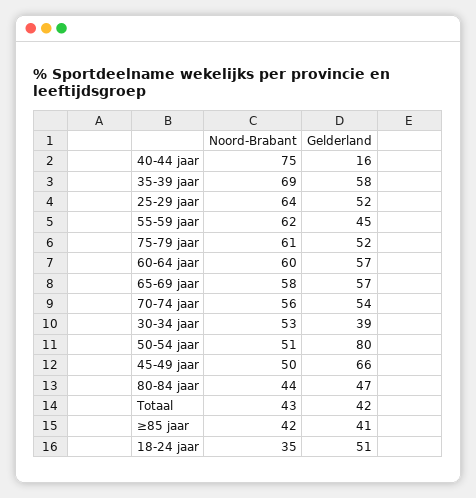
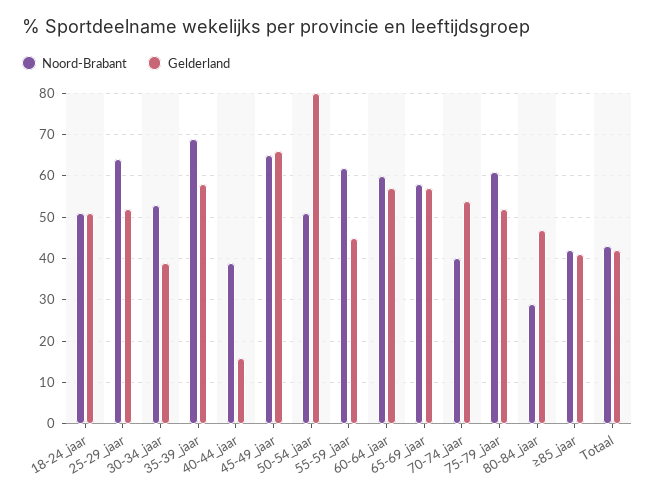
  {
    "Noord-Brabant": {
-     "40-44 jaar": 75,
+     "40-44 jaar": 40,
      "35-39 jaar": 69,
      "25-29 jaar": 64,
      "55-59 jaar": 62,
      "75-79 jaar": 61,
      "60-64 jaar": 60,
      "65-69 jaar": 58,
-     "70-74 jaar": 56,
+     "70-74 jaar": 40,
      "30-34 jaar": 53,
      "50-54 jaar": 51,
-     "45-49 jaar": 50,
+     "45-49 jaar": 65,
-     "80-84 jaar": 44,
+     "80-84 jaar": 30,
      "Totaal": 43,
      "≥85 jaar": 42,
-     "18-24 jaar": 35
+     "18-24 jaar": 50
    },
    "Gelderland": {
      "40-44 jaar": 16,
      "35-39 jaar": 58,
      "25-29 jaar": 52,
      "55-59 jaar": 45,
      "75-79 jaar": 52,
      "60-64 jaar": 57,
      "65-69 jaar": 57,
      "70-74 jaar": 54,
      "30-34 jaar": 39,
      "50-54 jaar": 80,
      "45-49 jaar": 66,
      "80-84 jaar": 47,
      "Totaal": 42,
      "≥85 jaar": 41,
      "18-24 jaar": 51
    }
  }

